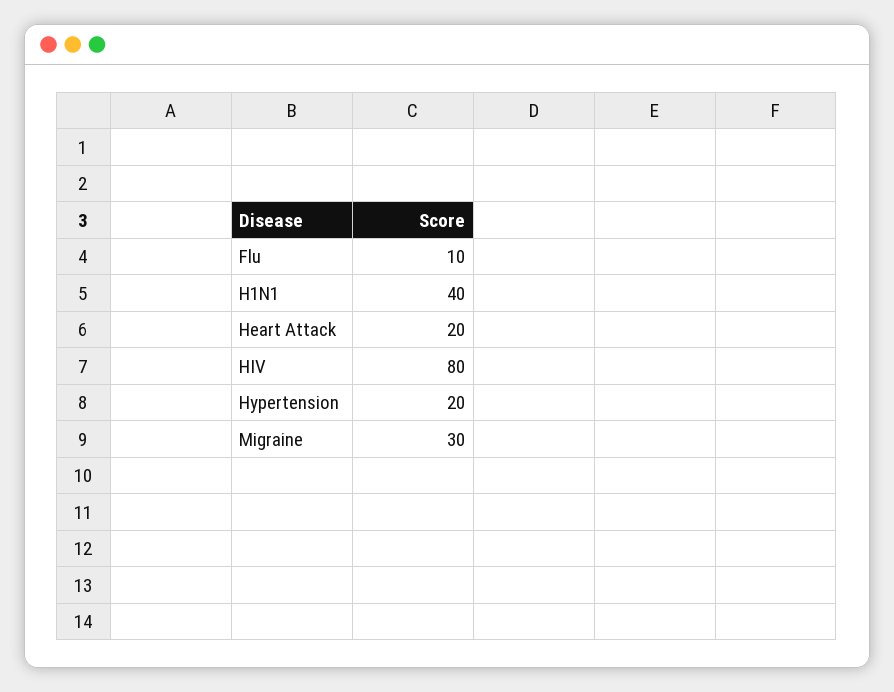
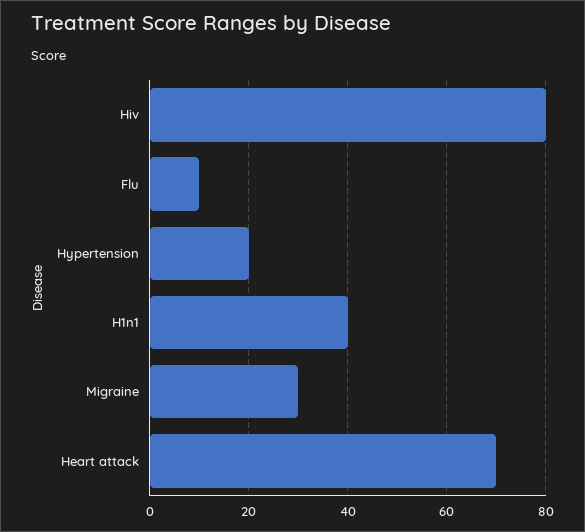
  {
    "Flu": 10,
    "H1N1": 40,
-   "Heart Attack": 20,
+   "Heart Attack": 70,
    "HIV": 80,
    "Hypertension": 20,
    "Migraine": 30
  }

